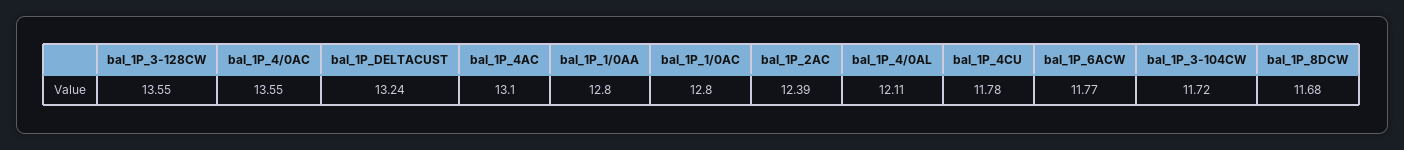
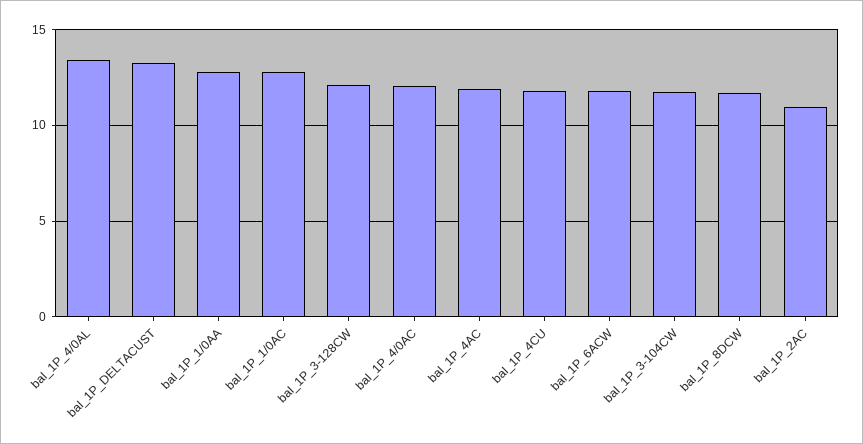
  {
-   "bal_1P_3-128CW": 13.55,
+   "bal_1P_3-128CW": 12,
-   "bal_1P_4/0AC": 13.55,
+   "bal_1P_4/0AC": 12,
    "bal_1P_DELTACUST": 13.24,
-   "bal_1P_4AC": 13.1,
+   "bal_1P_4AC": 12,
    "bal_1P_1/0AA": 12.8,
    "bal_1P_1/0AC": 12.8,
-   "bal_1P_2AC": 12.39,
+   "bal_1P_2AC": 11,
-   "bal_1P_4/0AL": 12.11,
+   "bal_1P_4/0AL": 13.5,
    "bal_1P_4CU": 11.78,
    "bal_1P_6ACW": 11.77,
    "bal_1P_3-104CW": 11.72,
    "bal_1P_8DCW": 11.68
  }

